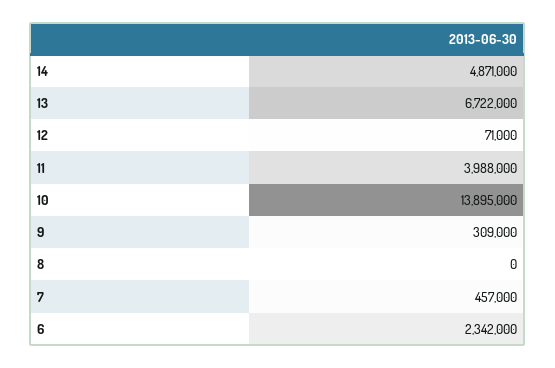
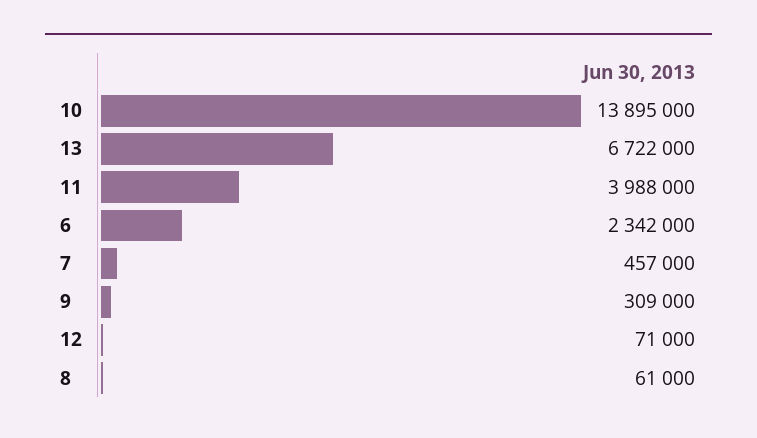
  {
-   "14": 4871000,
    "13": 6722000,
    "12": 71000,
    "11": 3988000,
    "10": 13895000,
    "9": 309000,
-   "8": 0,
+   "8": 61000,
    "7": 457000,
    "6": 2342000
  }

